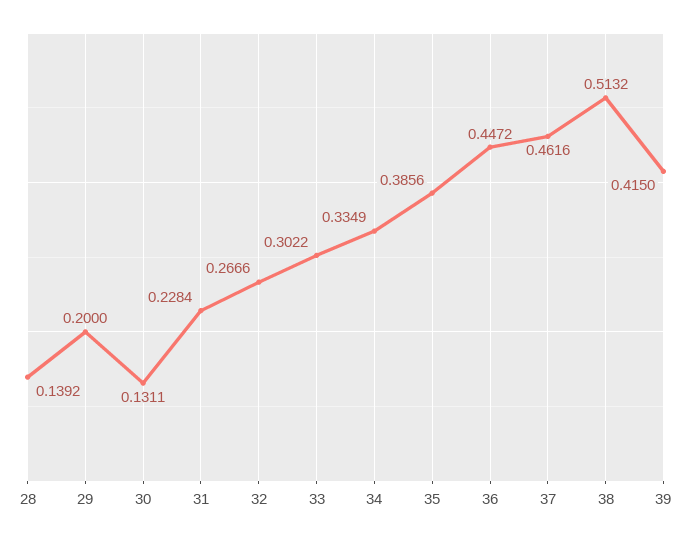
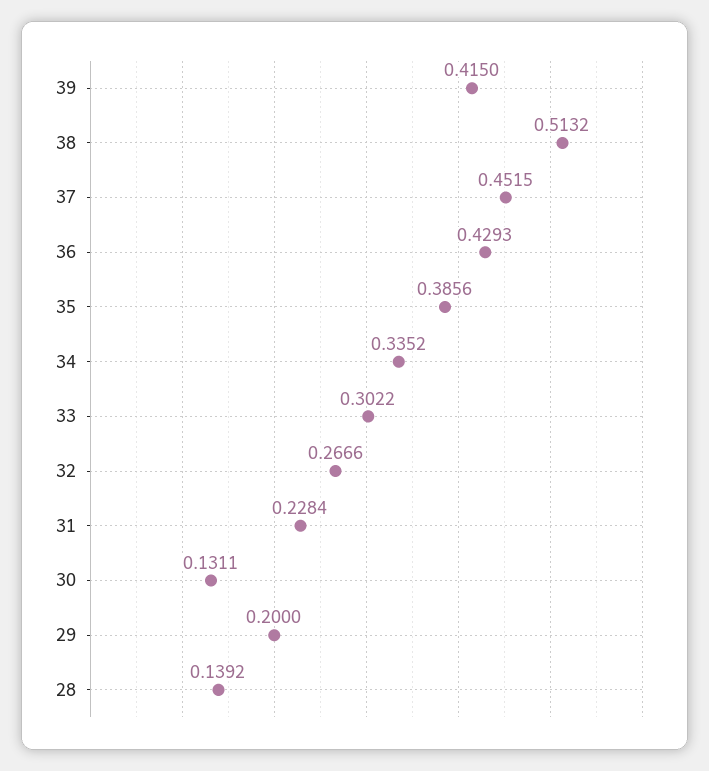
  {
    "28": 0.1392,
    "29": 0.2,
    "30": 0.1311,
    "31": 0.2284,
    "32": 0.2666,
    "33": 0.3022,
-   "34": 0.3349,
+   "34": 0.3352,
    "35": 0.3856,
-   "36": 0.4472,
+   "36": 0.4293,
-   "37": 0.4616,
+   "37": 0.4515,
    "38": 0.5132,
    "39": 0.415
  }

